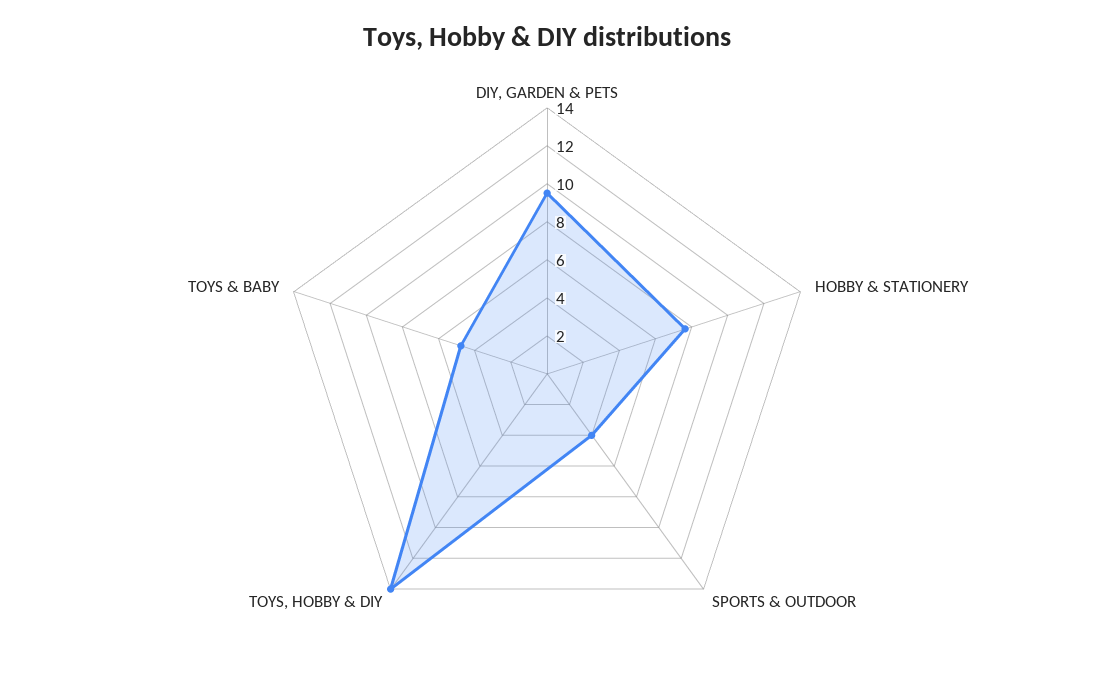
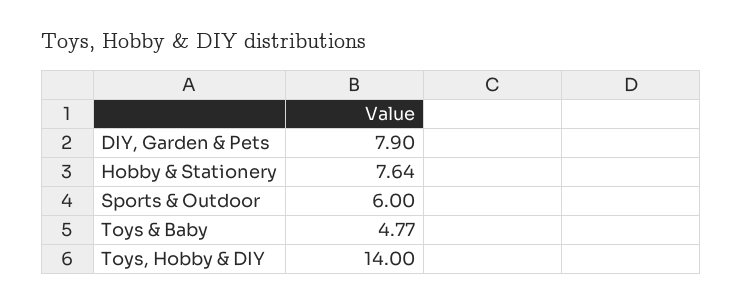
  {
-   "DIY, GARDEN & PETS": 9.5,
+   "DIY, GARDEN & PETS": 7.9,
    "HOBBY & STATIONERY": 7.64,
-   "SPORTS & OUTDOOR": 4,
+   "SPORTS & OUTDOOR": 6,
    "TOYS, HOBBY & DIY": 14,
    "TOYS & BABY": 4.77
  }

